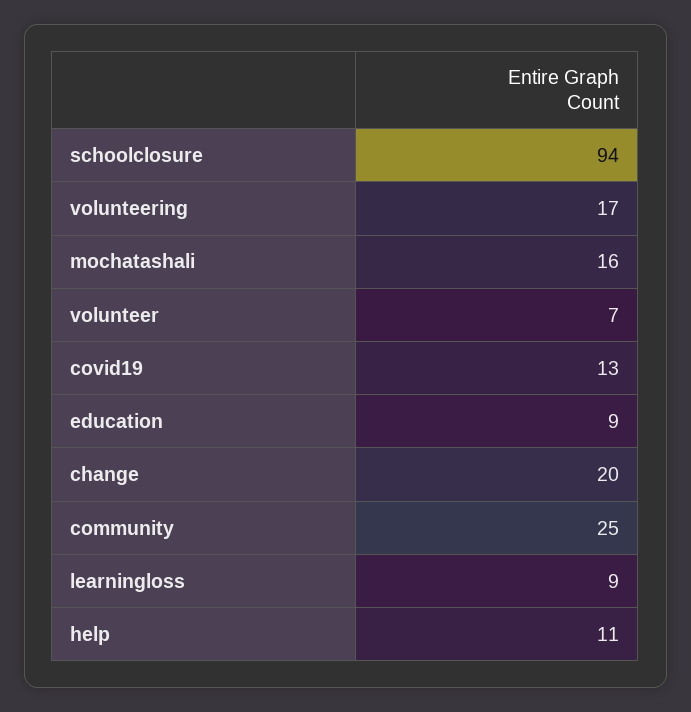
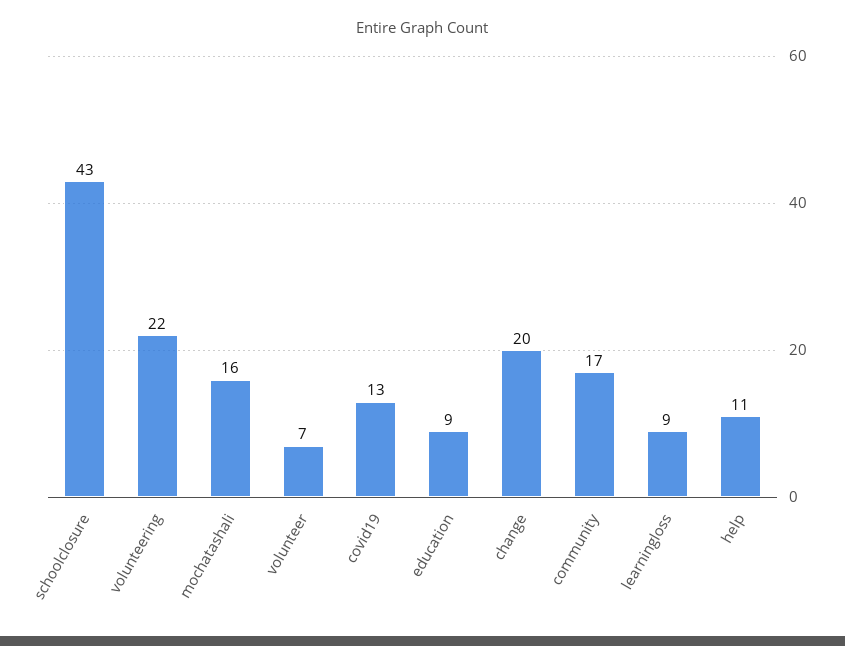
  {
-   "schoolclosure": 94,
+   "schoolclosure": 43,
-   "volunteering": 17,
+   "volunteering": 22,
    "mochatashali": 16,
    "volunteer": 7,
    "covid19": 13,
    "education": 9,
    "change": 20,
-   "community": 25,
+   "community": 17,
    "learningloss": 9,
    "help": 11
  }

